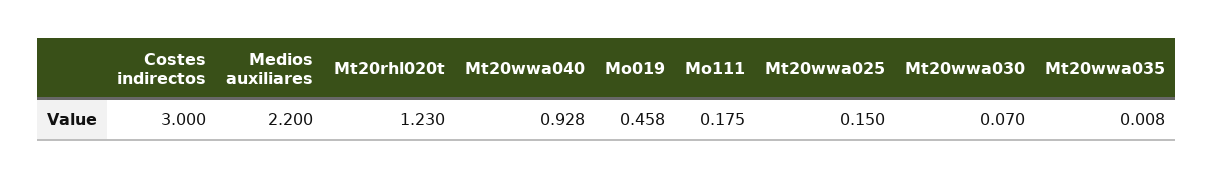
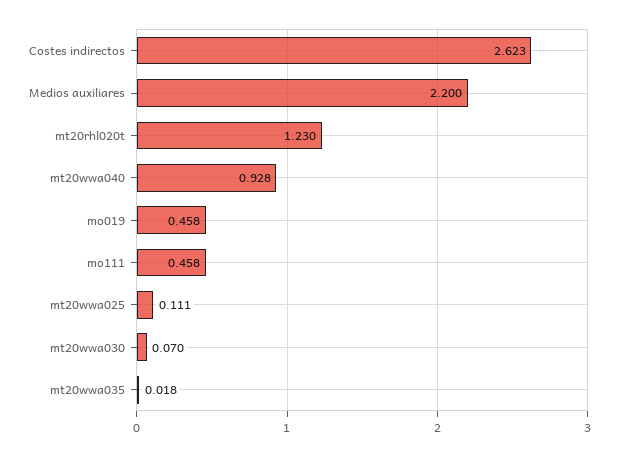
  {
-   "Costes indirectos": 3,
+   "Costes indirectos": 2.623,
    "Medios auxiliares": 2.2,
    "Mt20rhl020t": 1.23,
    "Mt20wwa040": 0.928,
    "Mo019": 0.458,
-   "Mo111": 0.175,
+   "Mo111": 0.458,
-   "Mt20wwa025": 0.15,
+   "Mt20wwa025": 0.111,
    "Mt20wwa030": 0.07,
-   "Mt20wwa035": 0.008
+   "Mt20wwa035": 0.018
  }

